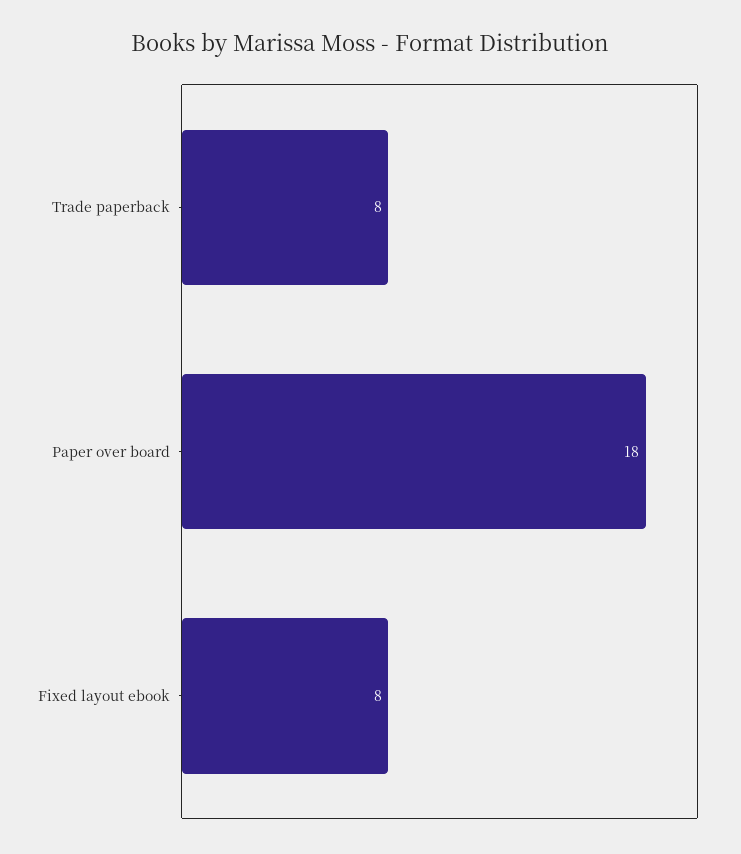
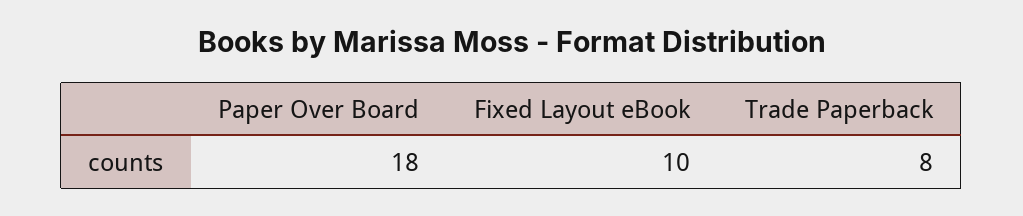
  {
    "Trade paperback": 8,
    "Paper over board": 18,
-   "Fixed layout ebook": 8
+   "Fixed layout ebook": 10
  }

